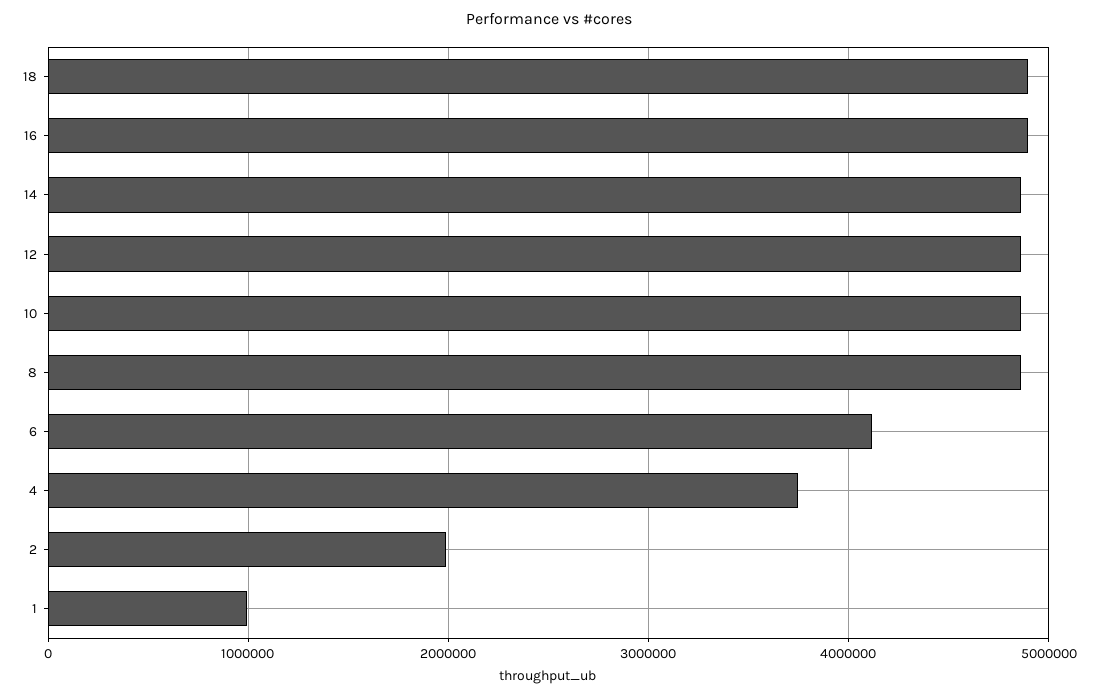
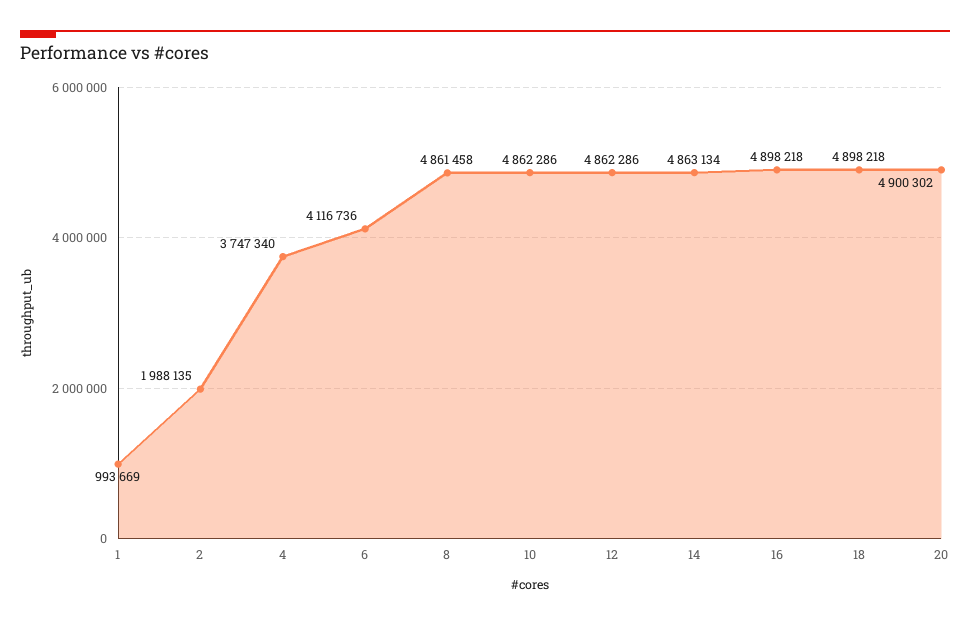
  {
    "18": 4898218,
    "16": 4898218,
    "14": 4863134,
    "12": 4862286,
    "10": 4862286,
    "8": 4861458,
    "6": 4116736,
    "4": 3747340,
    "2": 1988135,
-   "1": 993669
+   "1": 993669,
+   "20": 4900302
  }

